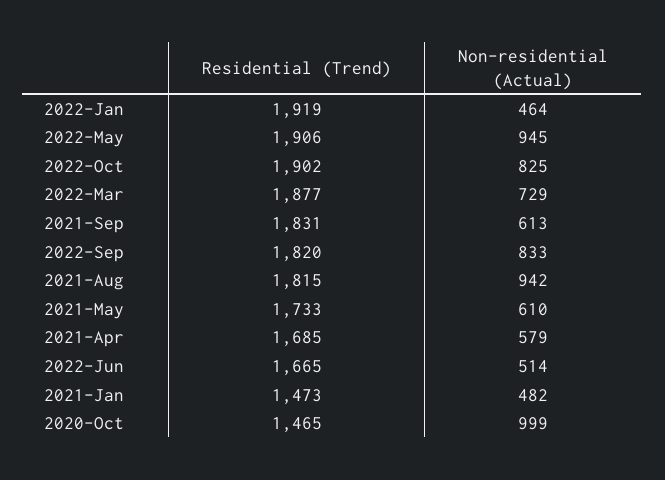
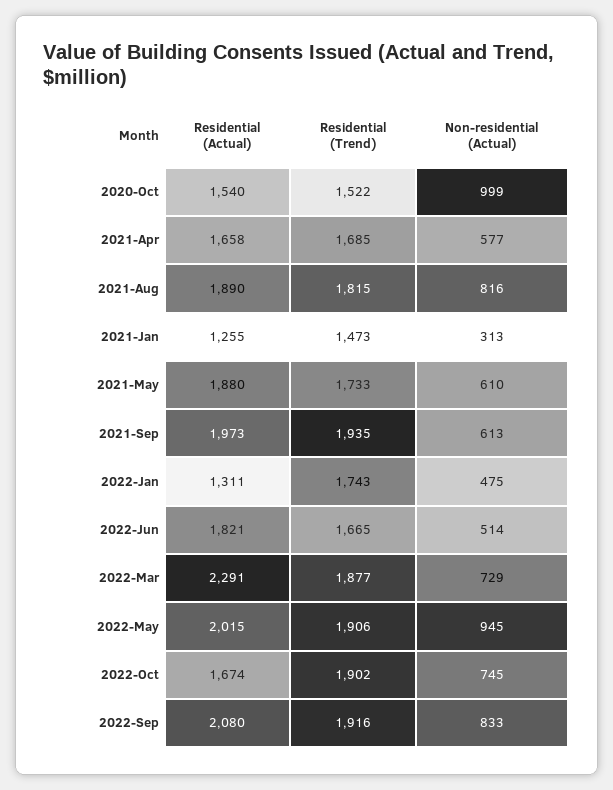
  {
    "Residential (Trend)": {
-     "2022-Jan": 1919,
+     "2022-Jan": 1743,
      "2022-May": 1906,
      "2022-Oct": 1902,
      "2022-Mar": 1877,
-     "2021-Sep": 1831,
+     "2021-Sep": 1935,
-     "2022-Sep": 1820,
+     "2022-Sep": 1916,
      "2021-Aug": 1815,
      "2021-May": 1733,
      "2021-Apr": 1685,
      "2022-Jun": 1665,
      "2021-Jan": 1473,
-     "2020-Oct": 1465
+     "2020-Oct": 1522
    },
    "Non-residential (Actual)": {
-     "2022-Jan": 464,
+     "2022-Jan": 475,
      "2022-May": 945,
-     "2022-Oct": 825,
+     "2022-Oct": 745,
      "2022-Mar": 729,
      "2021-Sep": 613,
      "2022-Sep": 833,
-     "2021-Aug": 942,
+     "2021-Aug": 816,
      "2021-May": 610,
-     "2021-Apr": 579,
+     "2021-Apr": 577,
      "2022-Jun": 514,
-     "2021-Jan": 482,
+     "2021-Jan": 313,
      "2020-Oct": 999
-   }
+   },
+   "Residential (Actual)": {
+     "2020-Oct": 1540,
+     "2021-Apr": 1658,
+     "2021-Aug": 1890,
+     "2021-Jan": 1255,
+     "2021-May": 1880,
+     "2021-Sep": 1973,
+     "2022-Jan": 1311,
+     "2022-Jun": 1821,
+     "2022-Mar": 2291,
+     "2022-May": 2015,
+     "2022-Oct": 1674,
+     "2022-Sep": 2080
+   }
  }

